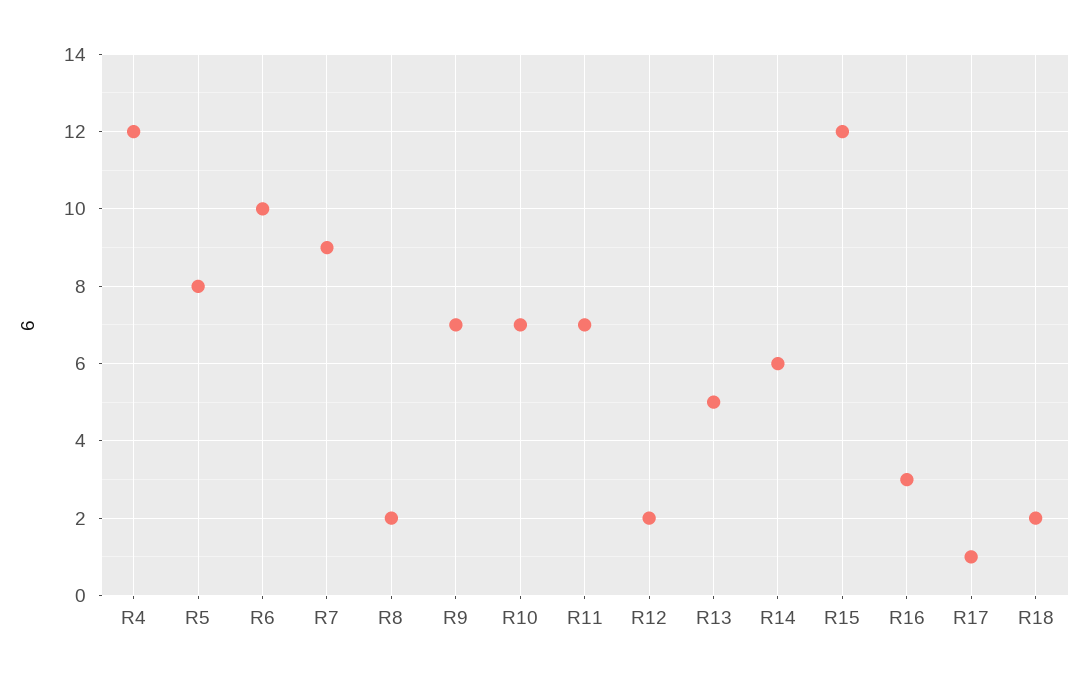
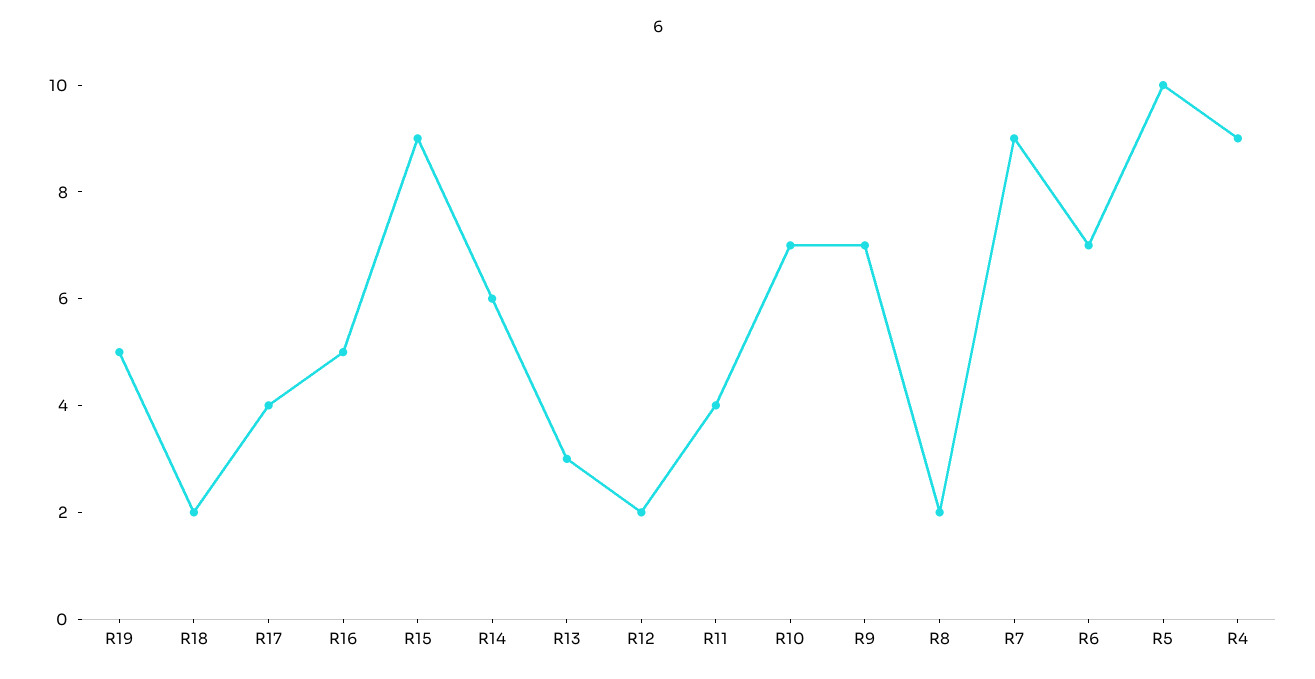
  {
-   "R4": 12,
+   "R4": 9,
-   "R5": 8,
+   "R5": 10,
-   "R6": 10,
+   "R6": 7,
    "R7": 9,
    "R8": 2,
    "R9": 7,
    "R10": 7,
-   "R11": 7,
+   "R11": 4,
    "R12": 2,
-   "R13": 5,
+   "R13": 3,
    "R14": 6,
-   "R15": 12,
+   "R15": 9,
-   "R16": 3,
+   "R16": 5,
-   "R17": 1,
+   "R17": 4,
-   "R18": 2
+   "R18": 2,
+   "R19": 5
  }

